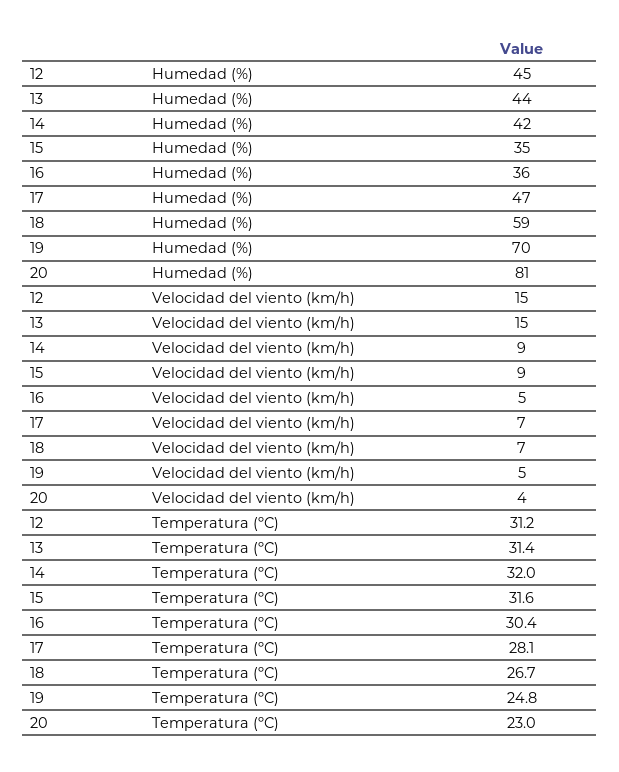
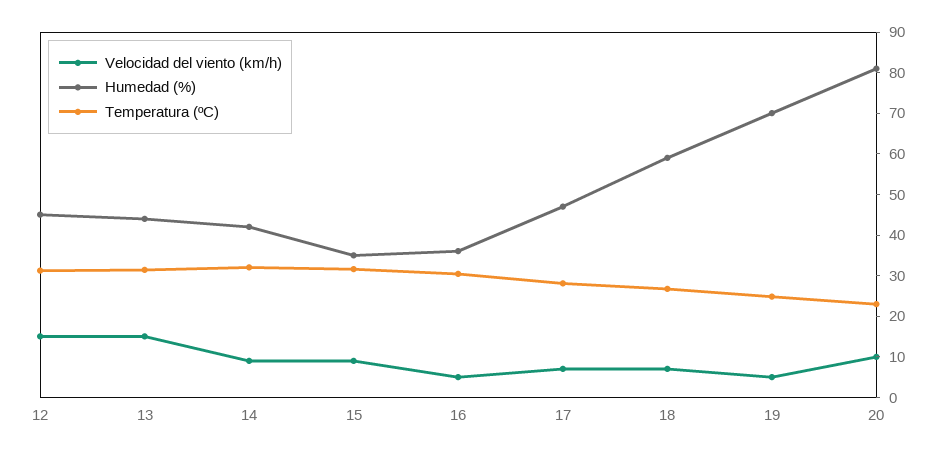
  {
    "Humedad (%)": {
      "12": 45,
      "13": 44,
      "14": 42,
      "15": 35,
      "16": 36,
      "17": 47,
      "18": 59,
      "19": 70,
      "20": 81
    },
    "Velocidad del viento (km/h)": {
      "12": 15,
      "13": 15,
      "14": 9,
      "15": 9,
      "16": 5,
      "17": 7,
      "18": 7,
      "19": 5,
-     "20": 4
+     "20": 10
    },
    "Temperatura (ºC)": {
      "12": 31.2,
      "13": 31.4,
      "14": 32,
      "15": 31.6,
      "16": 30.4,
      "17": 28.1,
      "18": 26.7,
      "19": 24.8,
      "20": 23
    }
  }

